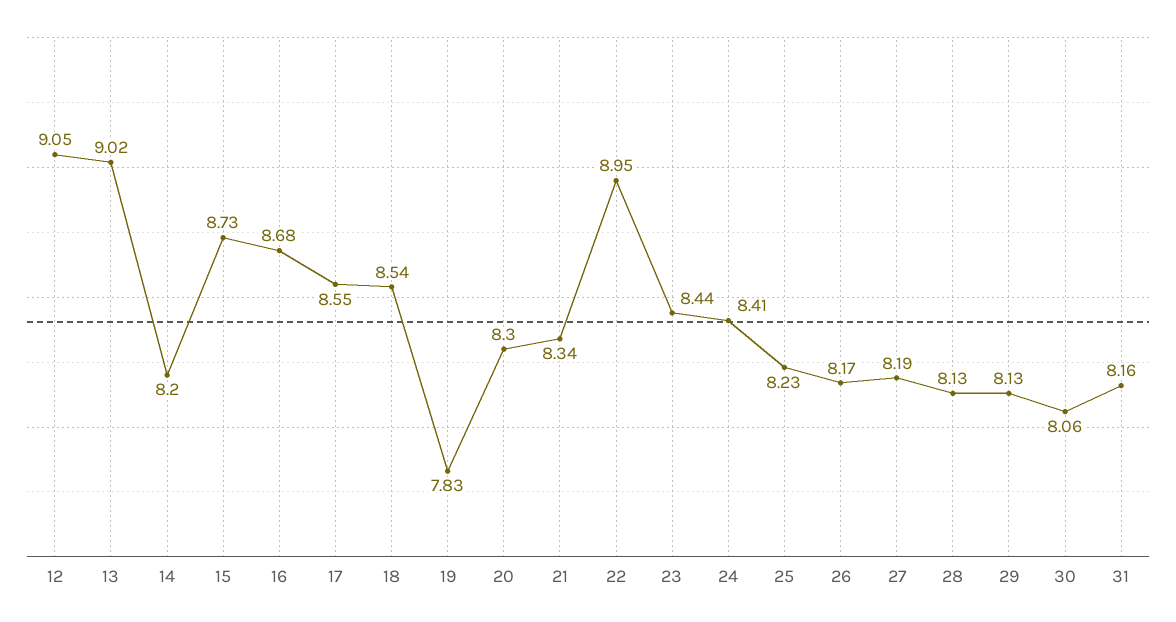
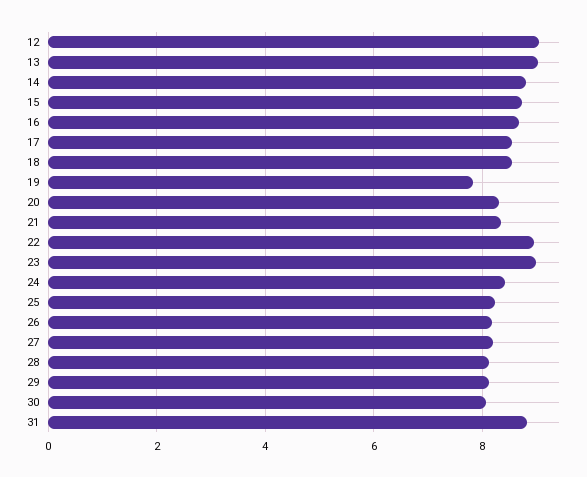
  {
    "12": 9.05,
    "13": 9.02,
-   "14": 8.2,
+   "14": 8.8,
    "15": 8.73,
    "16": 8.68,
    "17": 8.55,
    "18": 8.54,
    "19": 7.83,
    "20": 8.3,
    "21": 8.34,
    "22": 8.95,
-   "23": 8.44,
+   "23": 9,
    "24": 8.41,
    "25": 8.23,
    "26": 8.17,
    "27": 8.19,
    "28": 8.13,
    "29": 8.13,
    "30": 8.06,
-   "31": 8.16
+   "31": 8.8
  }

